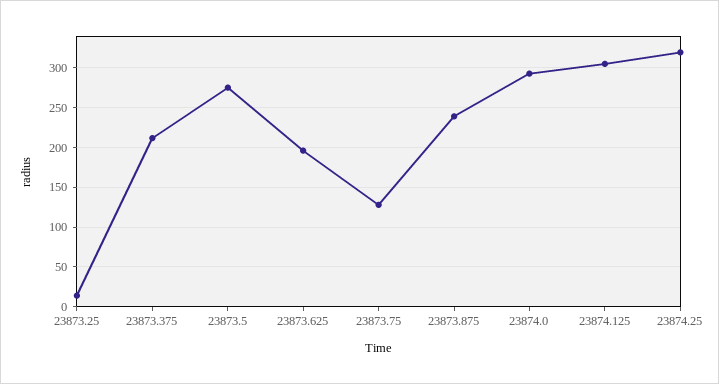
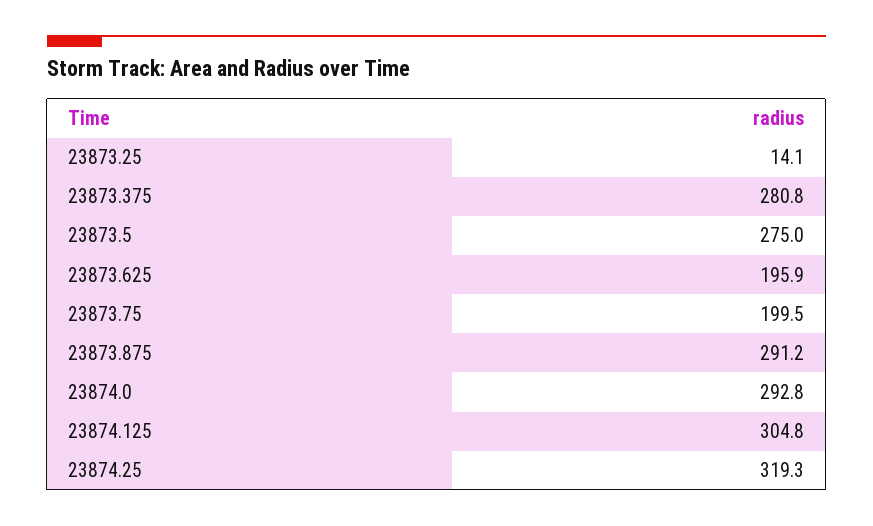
  {
    "23873.25": 14.1,
-   "23873.375": 210,
+   "23873.375": 280.8,
    "23873.5": 275,
    "23873.625": 195.9,
-   "23873.75": 130,
+   "23873.75": 199.5,
-   "23873.875": 240,
+   "23873.875": 291.2,
    "23874.0": 292.8,
    "23874.125": 304.8,
    "23874.25": 319.3
  }

